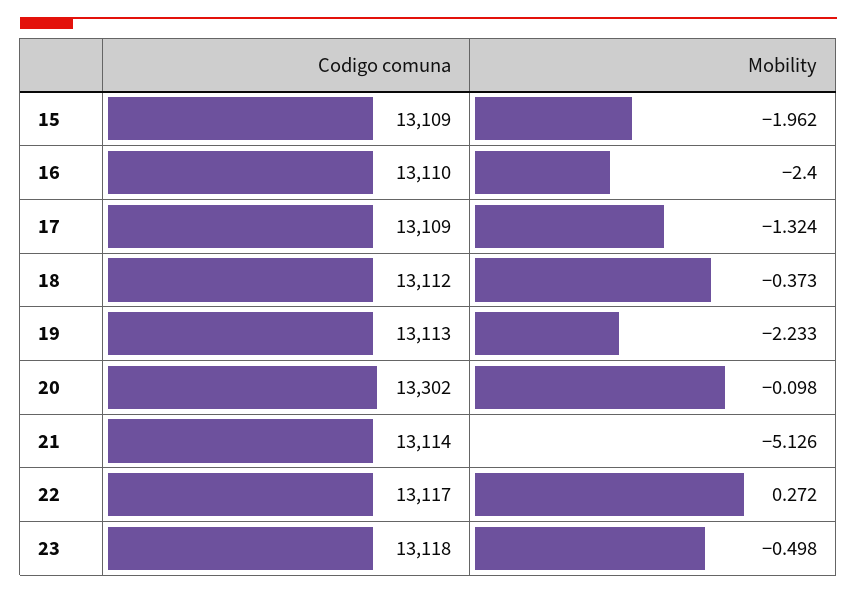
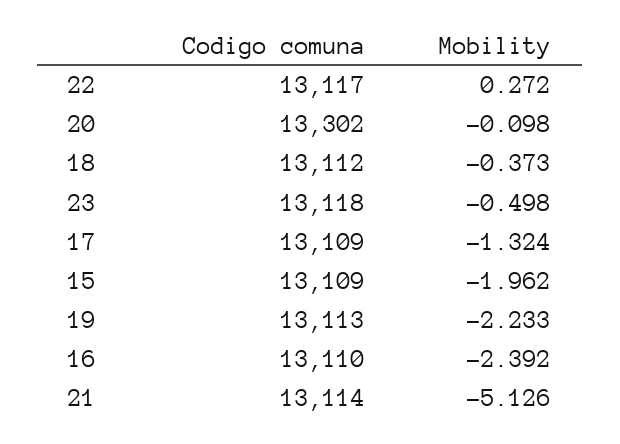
  {
    "Codigo comuna": {
      "15": 13109,
      "16": 13110,
      "17": 13109,
      "18": 13112,
      "19": 13113,
      "20": 13302,
      "21": 13114,
      "22": 13117,
      "23": 13118
    },
    "Mobility": {
      "15": -1.962,
-     "16": -2.4,
+     "16": -2.392,
      "17": -1.324,
      "18": -0.373,
      "19": -2.233,
      "20": -0.098,
      "21": -5.126,
      "22": 0.272,
      "23": -0.498
    }
  }

